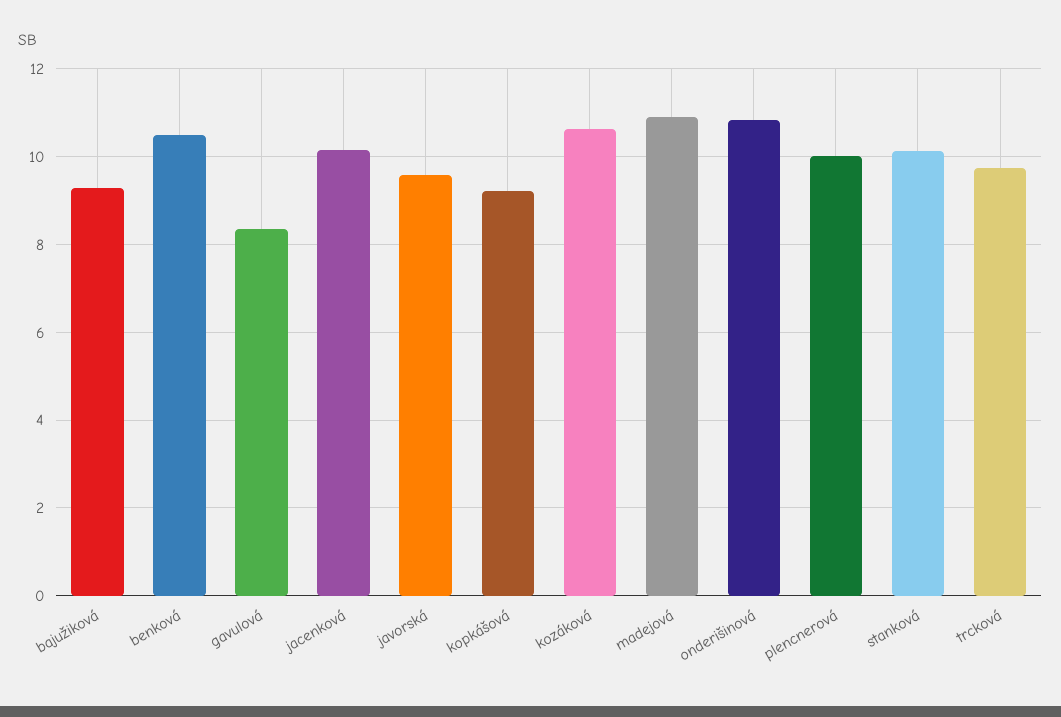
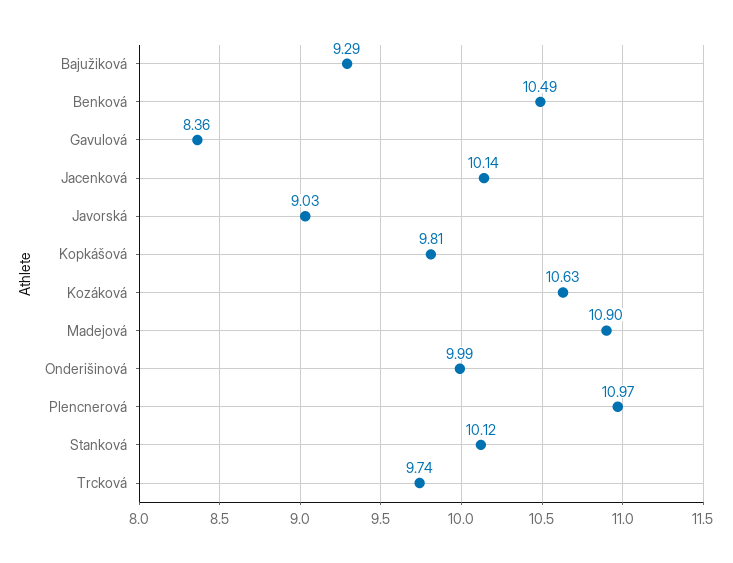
  {
    "bajužiková": 9.29,
    "benková": 10.49,
    "gavulová": 8.36,
    "jacenková": 10.14,
-   "javorská": 9.6,
+   "javorská": 9.03,
-   "kopkášová": 9.2,
+   "kopkášová": 9.81,
    "kozáková": 10.63,
    "madejová": 10.9,
-   "onderišinová": 10.8,
+   "onderišinová": 9.99,
-   "plencnerová": 10,
+   "plencnerová": 10.97,
    "stanková": 10.12,
    "trcková": 9.74
  }

